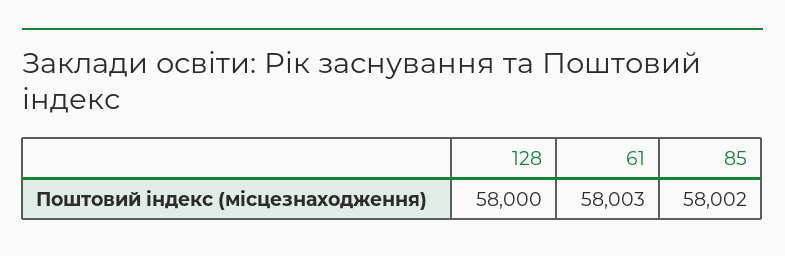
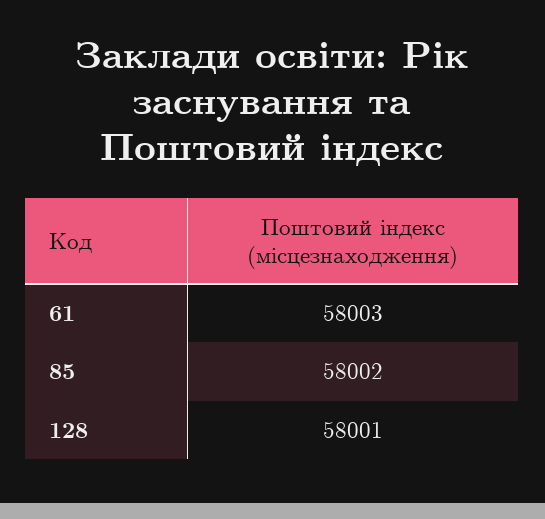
  {
-   "128": 58000,
+   "128": 58001,
    "61": 58003,
    "85": 58002
  }

